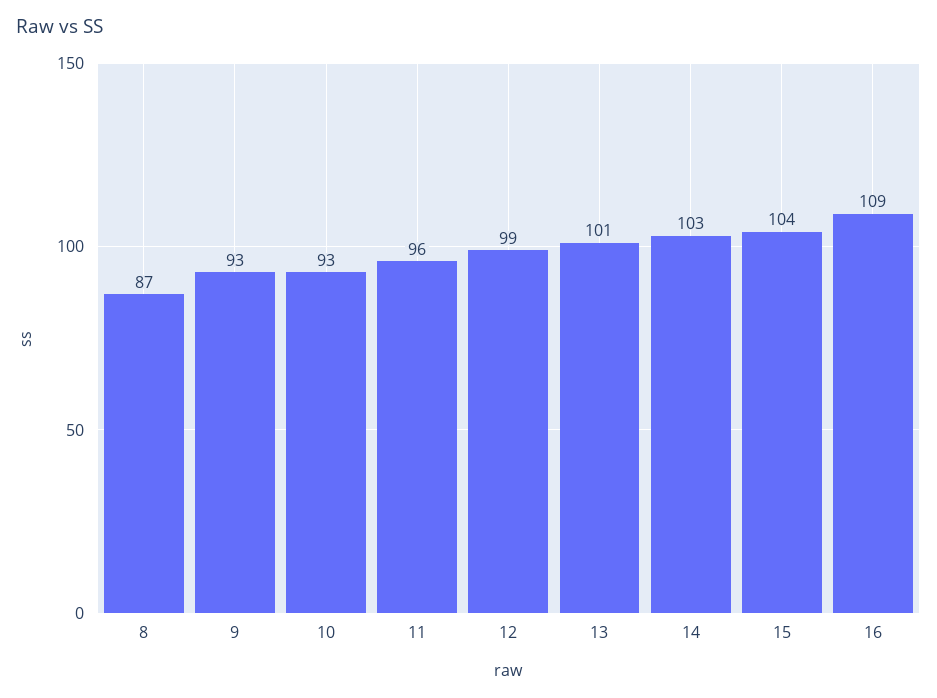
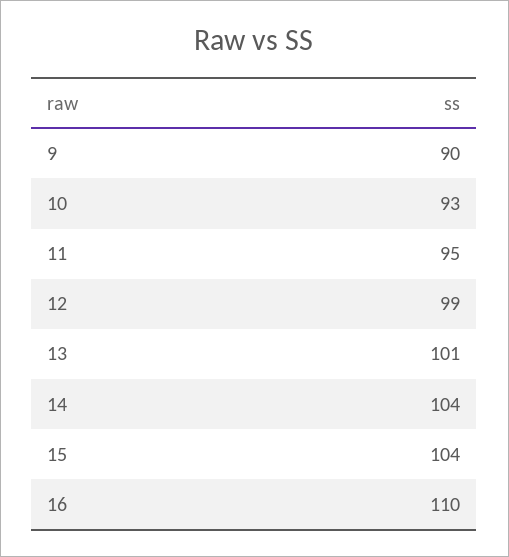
  {
-   "8": 87,
-   "9": 93,
+   "9": 90,
    "10": 93,
-   "11": 96,
+   "11": 95,
    "12": 99,
    "13": 101,
-   "14": 103,
+   "14": 104,
    "15": 104,
-   "16": 109
+   "16": 110
  }

